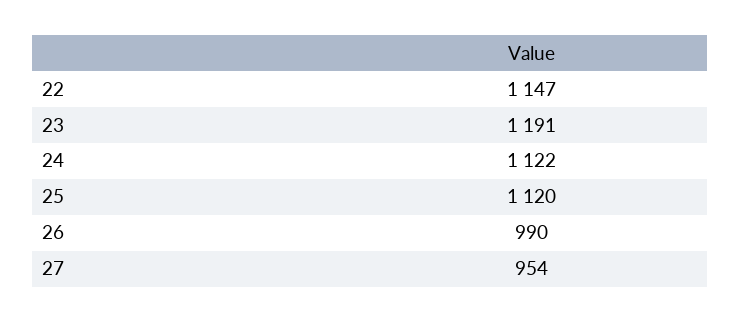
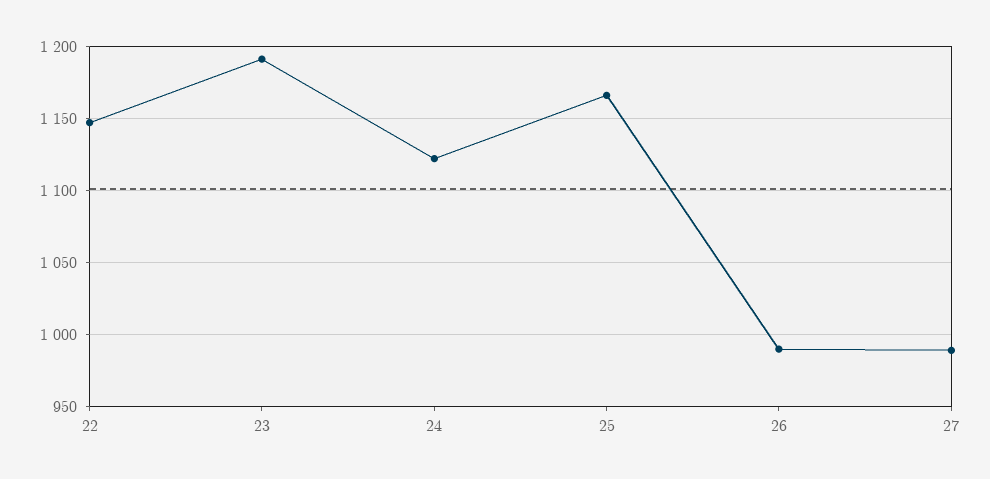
  {
    "22": 1147,
    "23": 1191,
    "24": 1122,
-   "25": 1120,
+   "25": 1165,
    "26": 990,
-   "27": 954
+   "27": 990
  }

